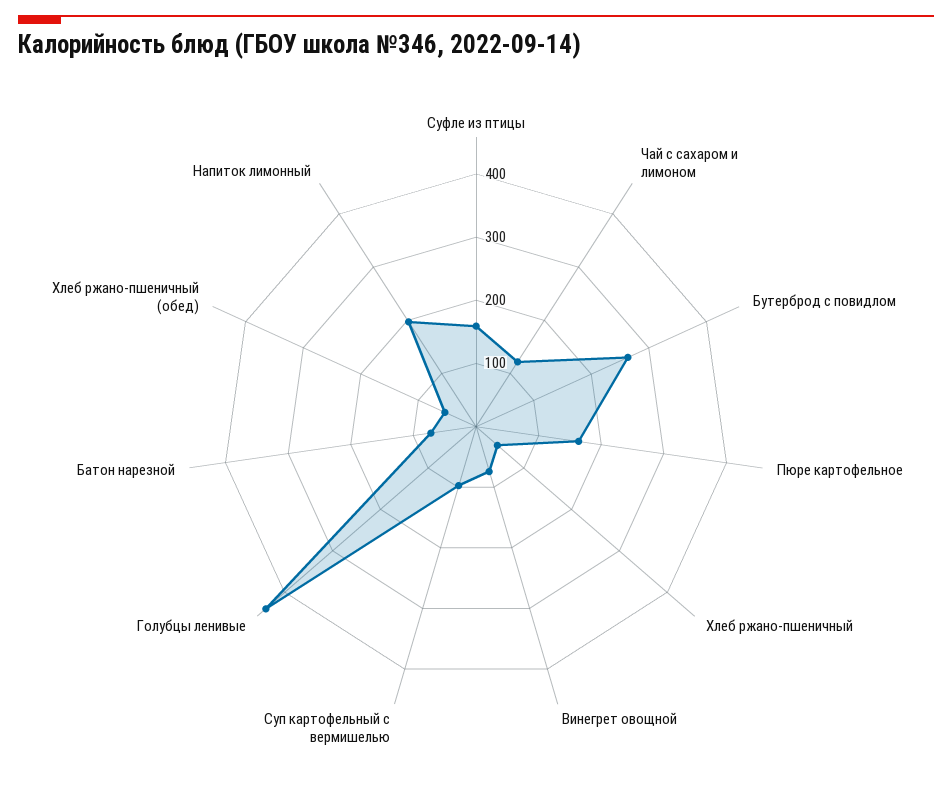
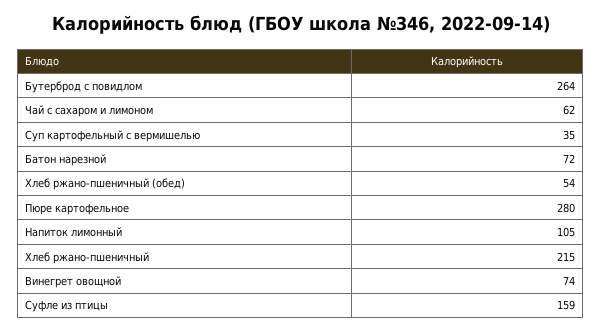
  {
    "Суфле из птицы": 159,
-   "Чай с сахаром и лимоном": 120,
+   "Чай с сахаром и лимоном": 62,
    "Бутерброд с повидлом": 264,
-   "Пюре картофельное": 160,
+   "Пюре картофельное": 280,
-   "Хлеб ржано-пшеничный": 40,
+   "Хлеб ржано-пшеничный": 215,
    "Винегрет овощной": 74,
-   "Суп картофельный с вермишелью": 100,
+   "Суп картофельный с вермишелью": 35,
-   "Голубцы ленивые": 440,
    "Батон нарезной": 72,
    "Хлеб ржано-пшеничный (обед)": 54,
-   "Напиток лимонный": 200
+   "Напиток лимонный": 105
  }

